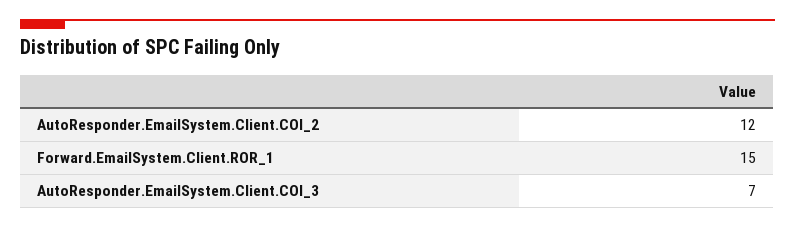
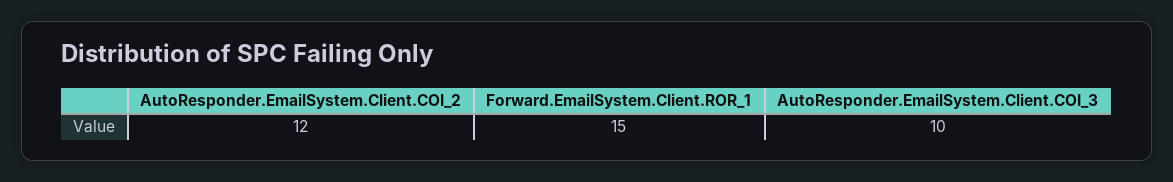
  {
    "AutoResponder.EmailSystem.Client.COI_2": 12,
    "Forward.EmailSystem.Client.ROR_1": 15,
-   "AutoResponder.EmailSystem.Client.COI_3": 7
+   "AutoResponder.EmailSystem.Client.COI_3": 10
  }

